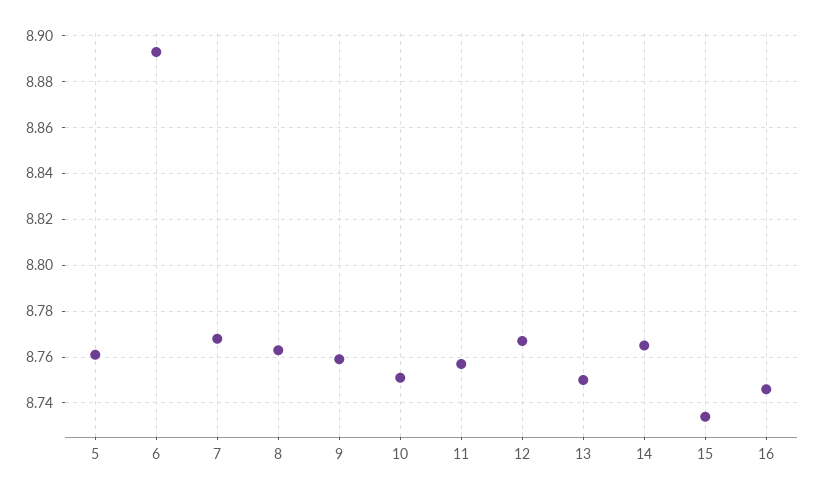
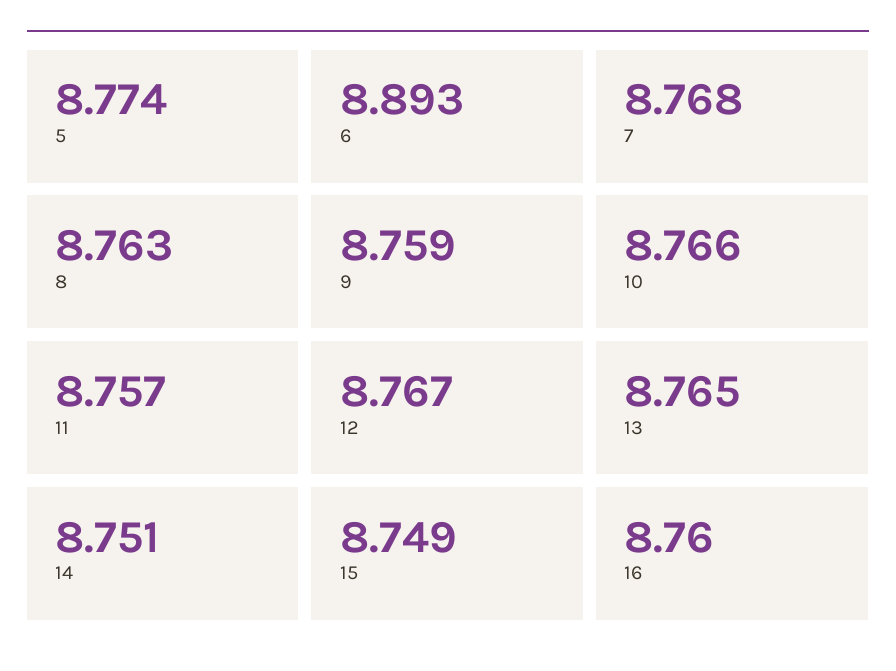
  {
-   "5": 8.76,
+   "5": 8.774,
    "6": 8.893,
    "7": 8.768,
    "8": 8.763,
    "9": 8.759,
-   "10": 8.75,
+   "10": 8.766,
    "11": 8.757,
    "12": 8.767,
-   "13": 8.75,
+   "13": 8.765,
-   "14": 8.765,
+   "14": 8.751,
-   "15": 8.735,
+   "15": 8.749,
-   "16": 8.745
+   "16": 8.76
  }

